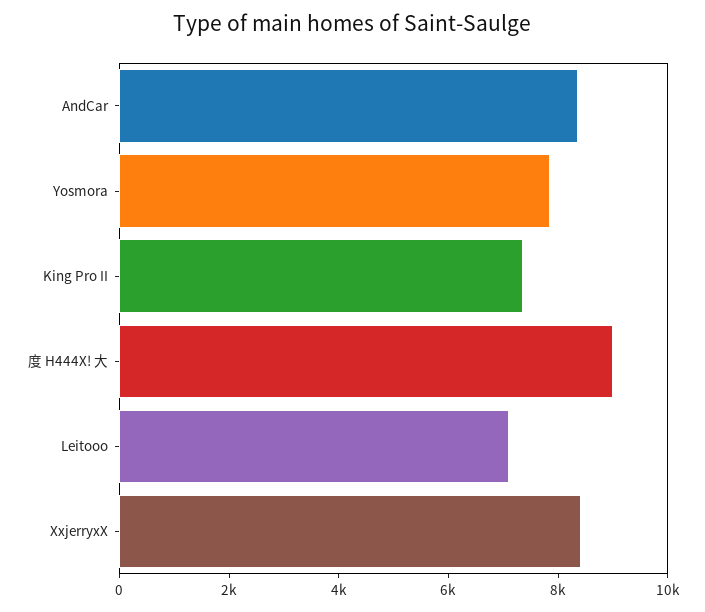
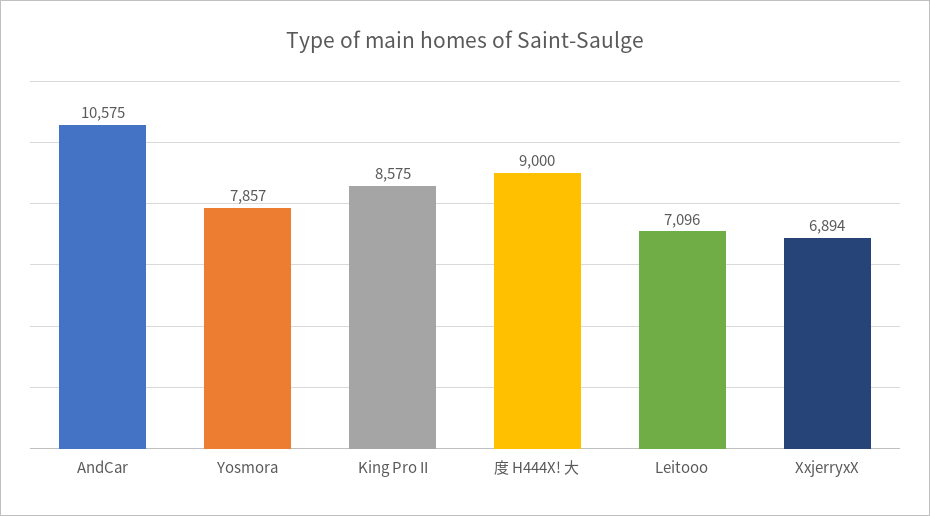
  {
-   "AndCar": 8500,
+   "AndCar": 10575,
    "Yosmora": 7857,
-   "King Pro II": 7500,
+   "King Pro II": 8575,
    "度 H444X! 大": 9000,
    "Leitooo": 7096,
-   "XxjerryxX": 8500
+   "XxjerryxX": 6894
  }

